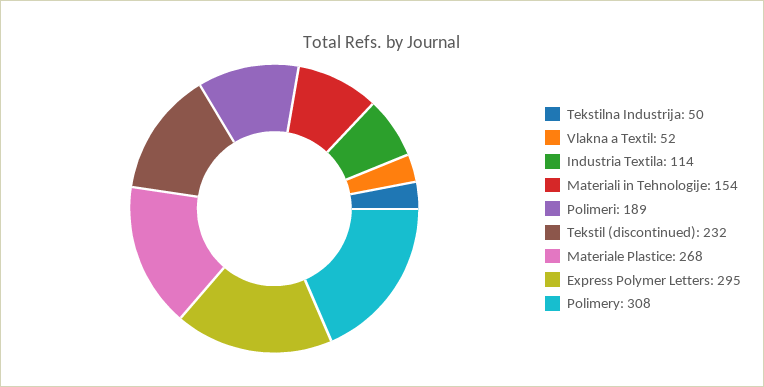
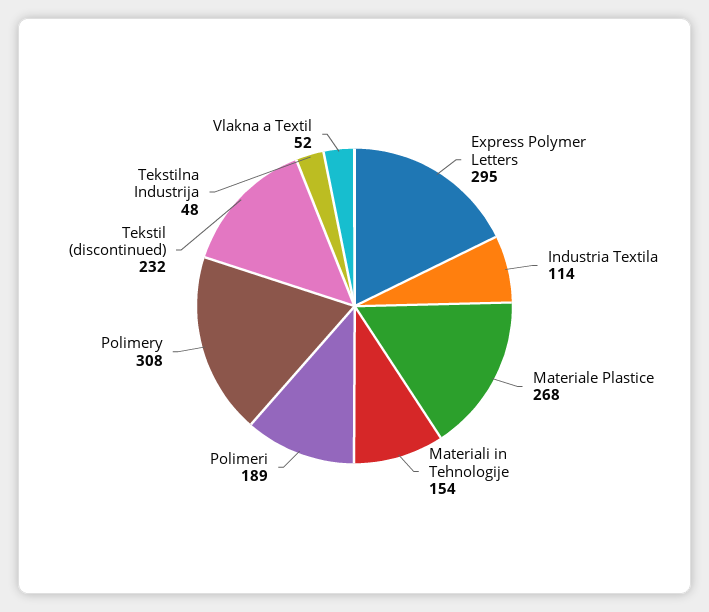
  {
-   "Tekstilna Industrija": 50,
+   "Tekstilna Industrija": 48,
    "Vlakna a Textil": 52,
    "Industria Textila": 114,
    "Materiali in Tehnologije": 154,
    "Polimeri": 189,
    "Tekstil (discontinued)": 232,
    "Materiale Plastice": 268,
    "Express Polymer Letters": 295,
    "Polimery": 308
  }

